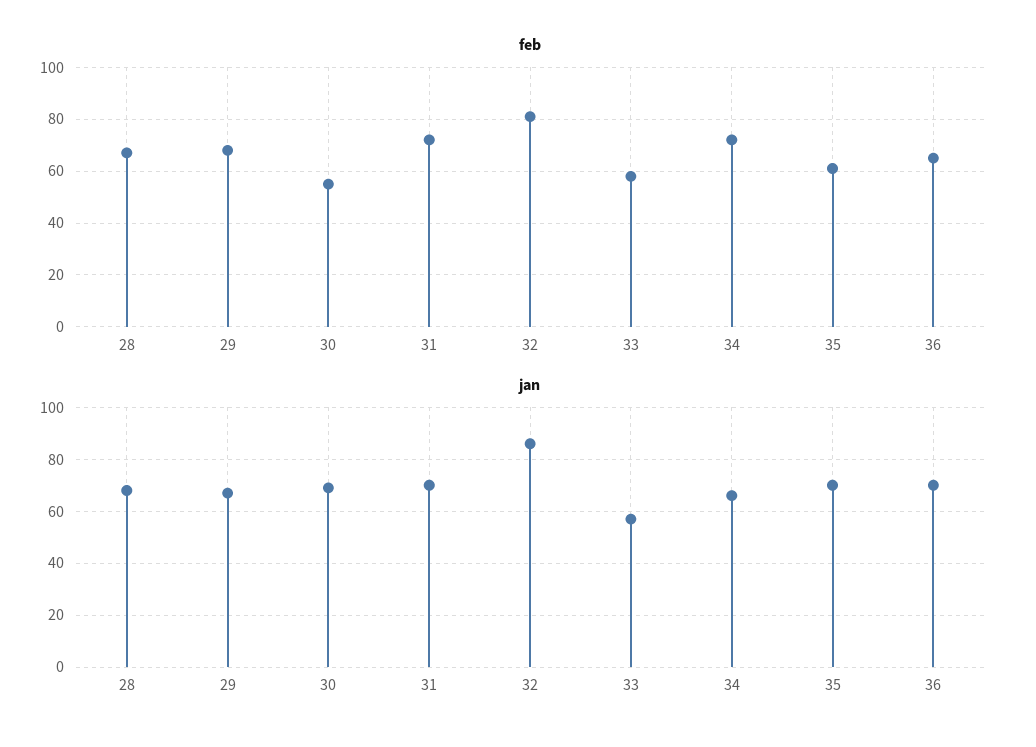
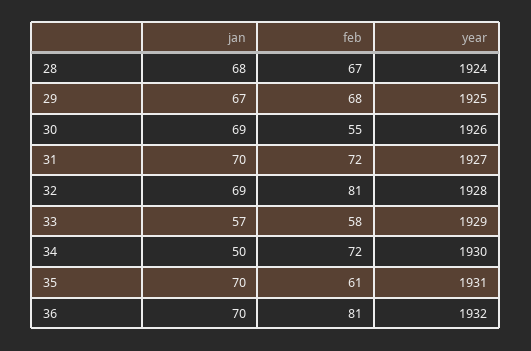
  {
    "feb": {
      "28": 67,
      "29": 68,
      "30": 55,
      "31": 72,
      "32": 81,
      "33": 58,
      "34": 72,
      "35": 61,
-     "36": 65
+     "36": 81
    },
    "jan": {
      "28": 68,
      "29": 67,
      "30": 69,
      "31": 70,
-     "32": 85,
+     "32": 69,
      "33": 57,
-     "34": 65,
+     "34": 50,
      "35": 70,
      "36": 70
-   }
+   },
+   "year": {
+     "28": 1924,
+     "29": 1925,
+     "30": 1926,
+     "31": 1927,
+     "32": 1928,
+     "33": 1929,
+     "34": 1930,
+     "35": 1931,
+     "36": 1932
+   }
  }

